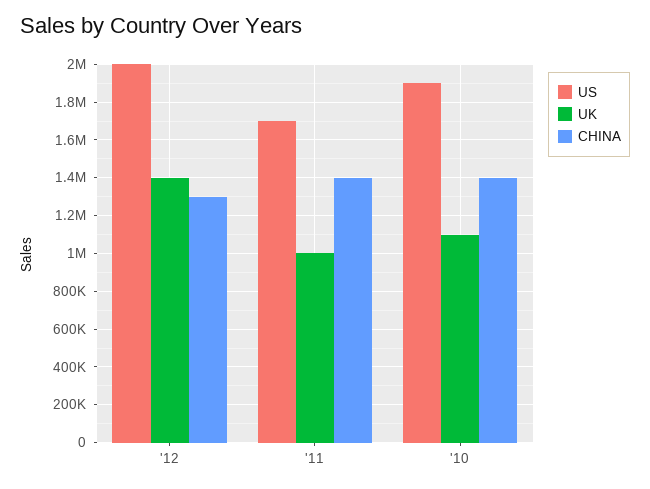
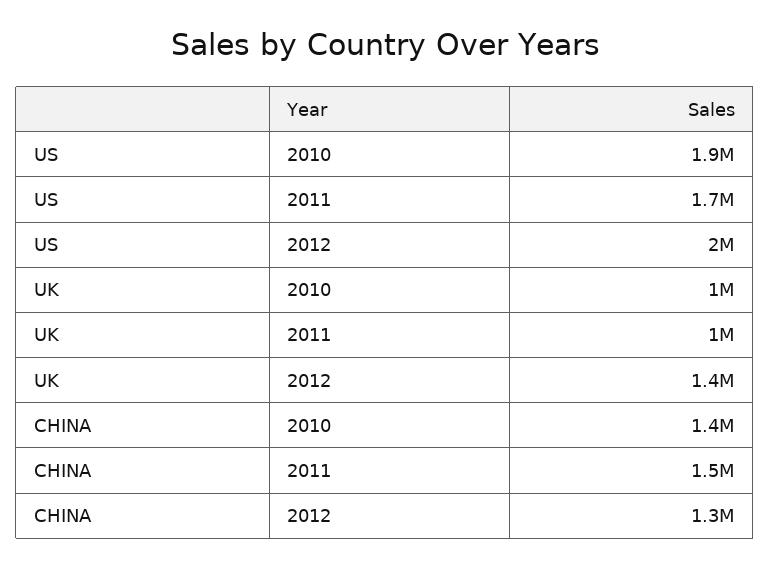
  {
    "US": {
      "'12": 2000000,
      "'11": 1700000,
      "'10": 1900000
    },
    "UK": {
      "'12": 1400000,
      "'11": 1000000,
-     "'10": 1100000
+     "'10": 1000000
    },
    "CHINA": {
      "'12": 1300000,
-     "'11": 1400000,
+     "'11": 1500000,
      "'10": 1400000
    }
  }

